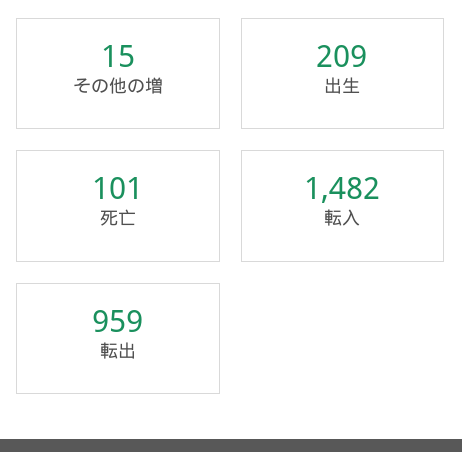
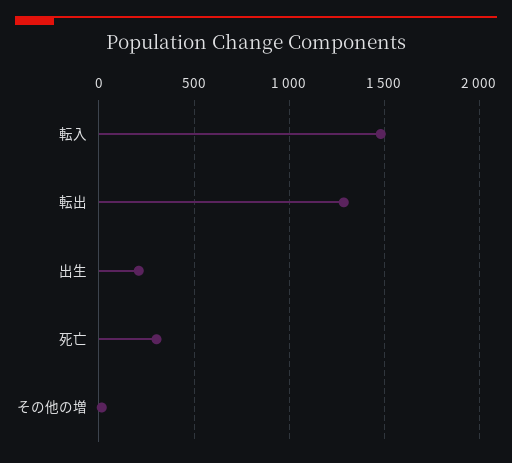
  {
    "その他の増": 15,
    "出生": 209,
-   "死亡": 101,
+   "死亡": 300,
    "転入": 1482,
-   "転出": 959
+   "転出": 1300
  }

